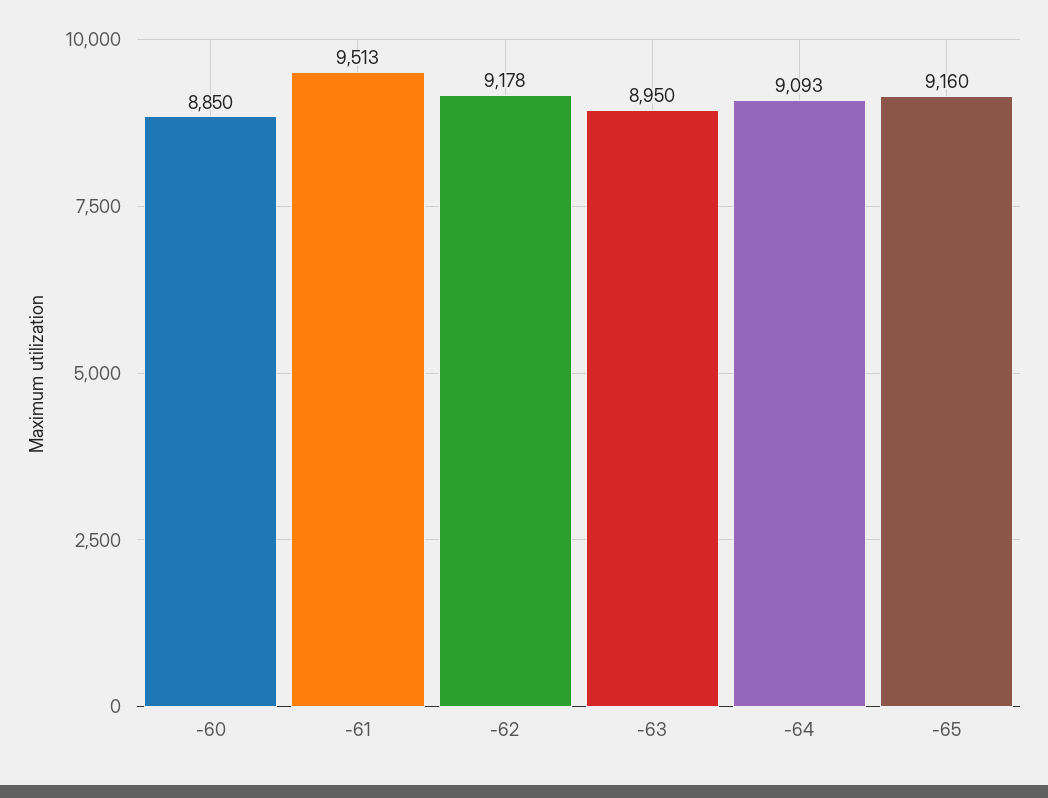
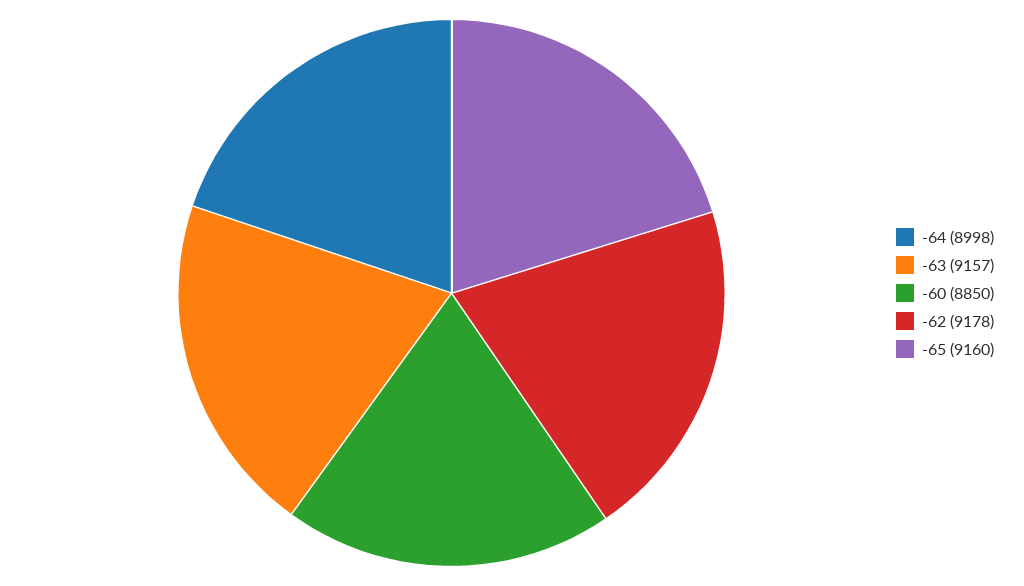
  {
    "-60": 8850,
-   "-61": 9513,
    "-62": 9178,
-   "-63": 8950,
+   "-63": 9157,
-   "-64": 9093,
+   "-64": 8998,
    "-65": 9160
  }

